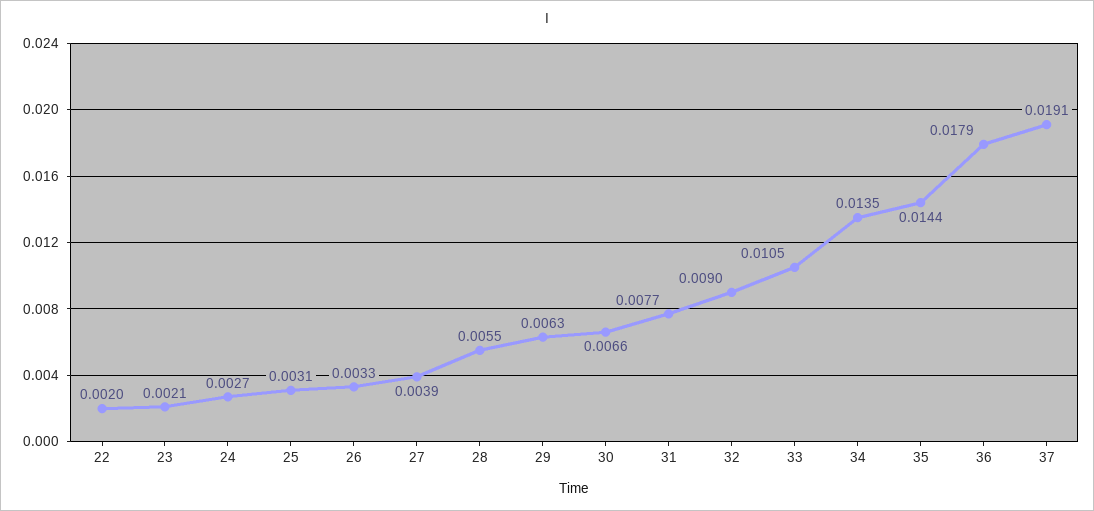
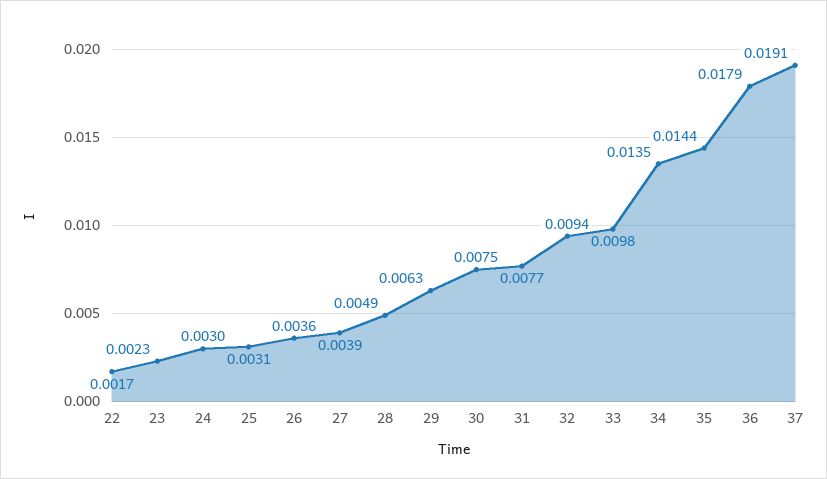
  {
-   "22": 0.002,
+   "22": 0.0017,
-   "23": 0.0021,
+   "23": 0.0023,
-   "24": 0.0027,
+   "24": 0.003,
    "25": 0.0031,
-   "26": 0.0033,
+   "26": 0.0036,
    "27": 0.0039,
-   "28": 0.0055,
+   "28": 0.0049,
    "29": 0.0063,
-   "30": 0.0066,
+   "30": 0.0075,
    "31": 0.0077,
-   "32": 0.009,
+   "32": 0.0094,
-   "33": 0.0105,
+   "33": 0.0098,
    "34": 0.0135,
    "35": 0.0144,
    "36": 0.0179,
    "37": 0.0191
  }

